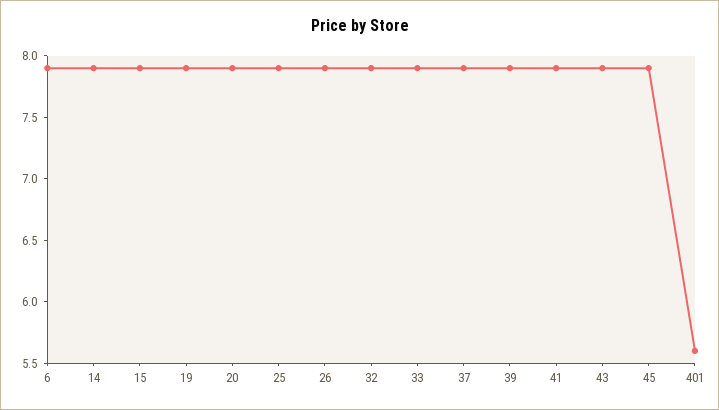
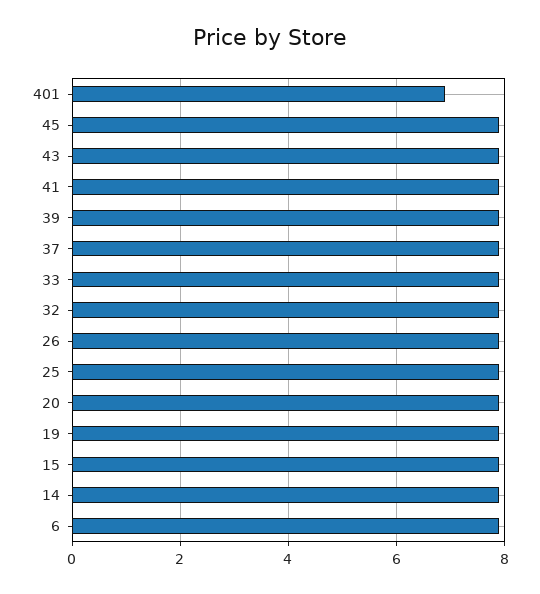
  {
    "6": 7.9,
    "14": 7.9,
    "15": 7.9,
    "19": 7.9,
    "20": 7.9,
    "25": 7.9,
    "26": 7.9,
    "32": 7.9,
    "33": 7.9,
    "37": 7.9,
    "39": 7.9,
    "41": 7.9,
    "43": 7.9,
    "45": 7.9,
-   "401": 5.6
+   "401": 7
  }

